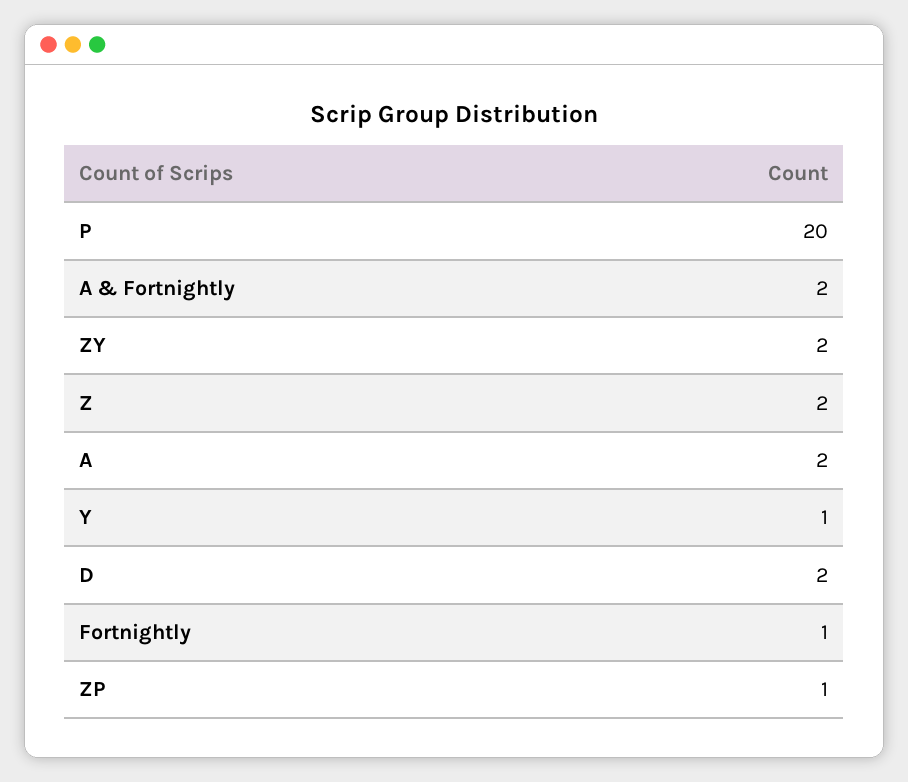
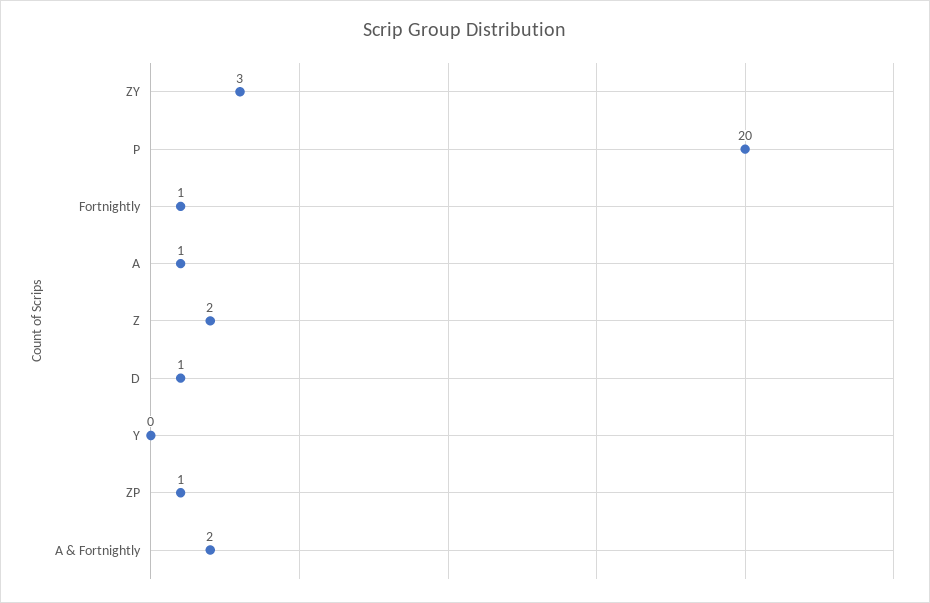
  {
    "P": 20,
    "A & Fortnightly": 2,
-   "ZY": 2,
+   "ZY": 3,
    "Z": 2,
-   "A": 2,
+   "A": 1,
-   "Y": 1,
+   "Y": 0,
-   "D": 2,
+   "D": 1,
    "Fortnightly": 1,
    "ZP": 1
  }

